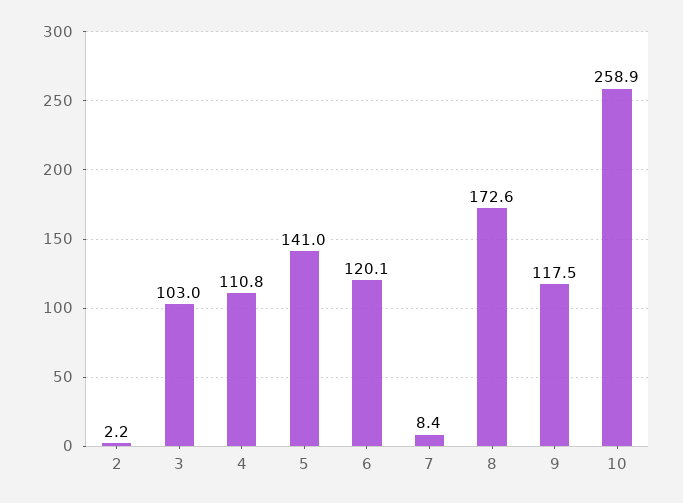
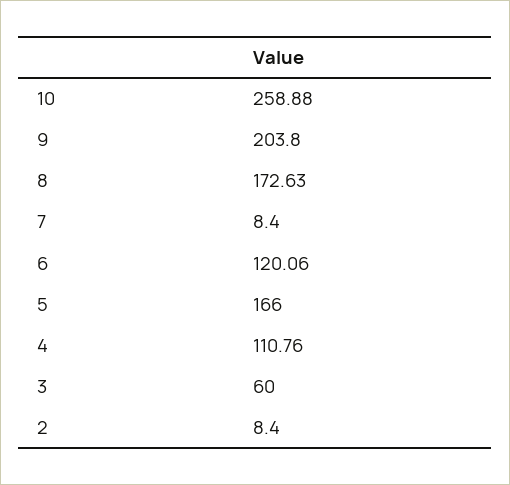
  {
-   "2": 2.2,
+   "2": 8.4,
-   "3": 103,
+   "3": 60,
    "4": 110.76,
-   "5": 141,
+   "5": 166,
    "6": 120.06,
    "7": 8.4,
    "8": 172.63,
-   "9": 117.5,
+   "9": 203.8,
    "10": 258.88
  }

